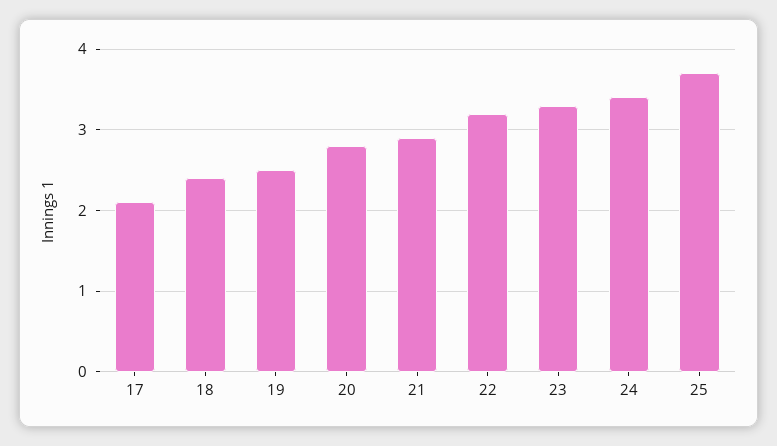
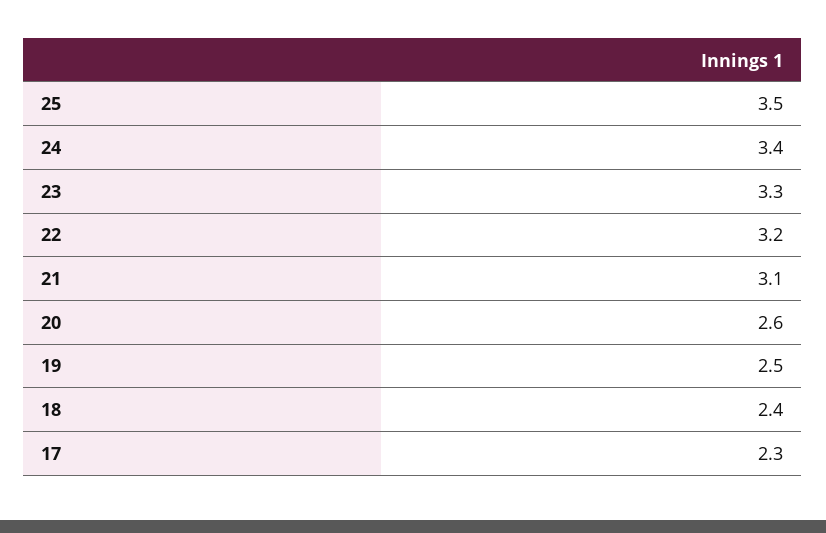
  {
-   "17": 2.1,
+   "17": 2.3,
    "18": 2.4,
    "19": 2.5,
-   "20": 2.8,
+   "20": 2.6,
-   "21": 2.9,
+   "21": 3.1,
    "22": 3.2,
    "23": 3.3,
    "24": 3.4,
-   "25": 3.7
+   "25": 3.5
  }

